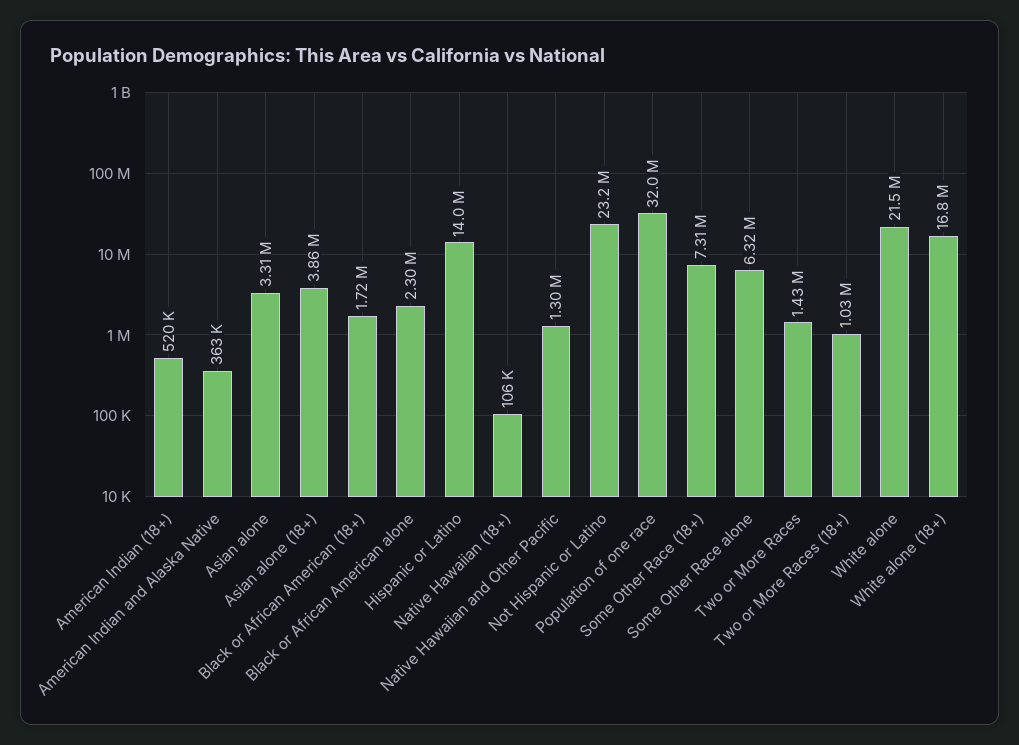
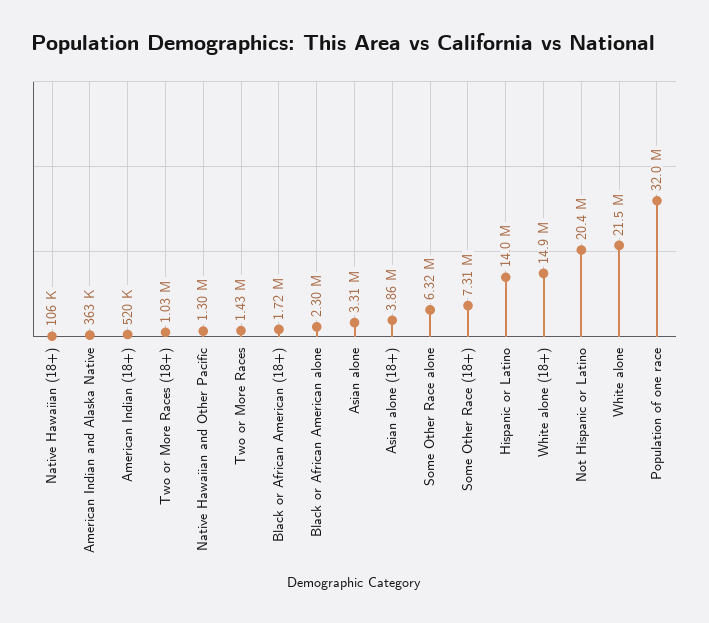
  {
    "American Indian (18+)": 520000,
    "American Indian and Alaska Native": 363000,
    "Asian alone": 3310000,
    "Asian alone (18+)": 3860000,
    "Black or African American (18+)": 1720000,
    "Black or African American alone": 2300000,
    "Hispanic or Latino": 14000000,
    "Native Hawaiian (18+)": 106000,
    "Native Hawaiian and Other Pacific": 1300000,
-   "Not Hispanic or Latino": 23200000,
+   "Not Hispanic or Latino": 20400000,
    "Population of one race": 32000000,
    "Some Other Race (18+)": 7310000,
    "Some Other Race alone": 6320000,
    "Two or More Races": 1430000,
    "Two or More Races (18+)": 1030000,
    "White alone": 21500000,
-   "White alone (18+)": 16800000
+   "White alone (18+)": 14900000
  }

